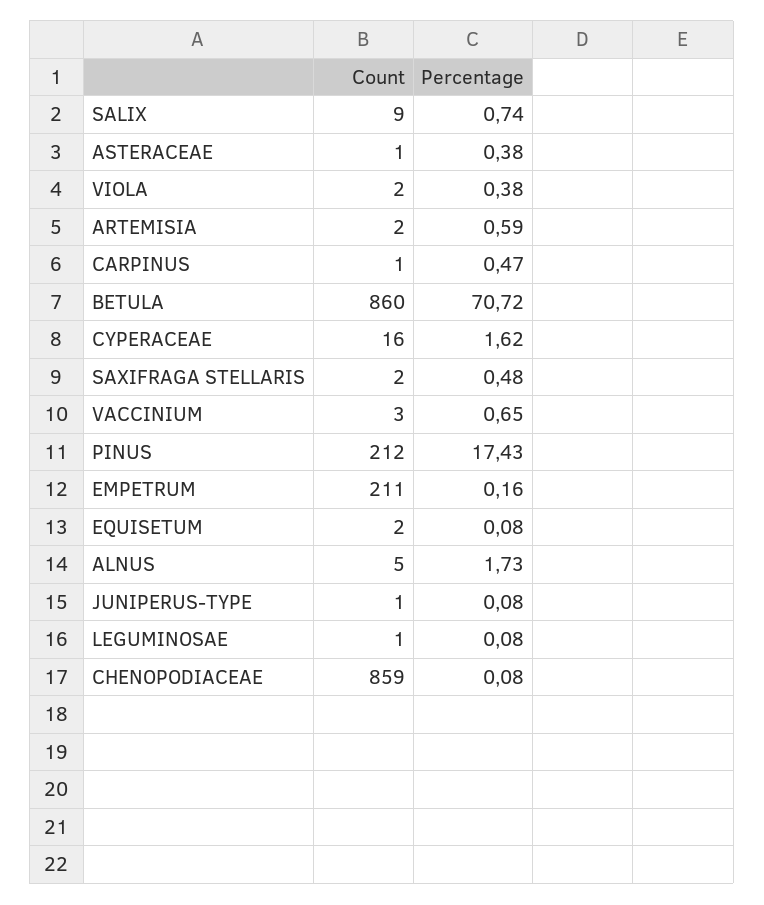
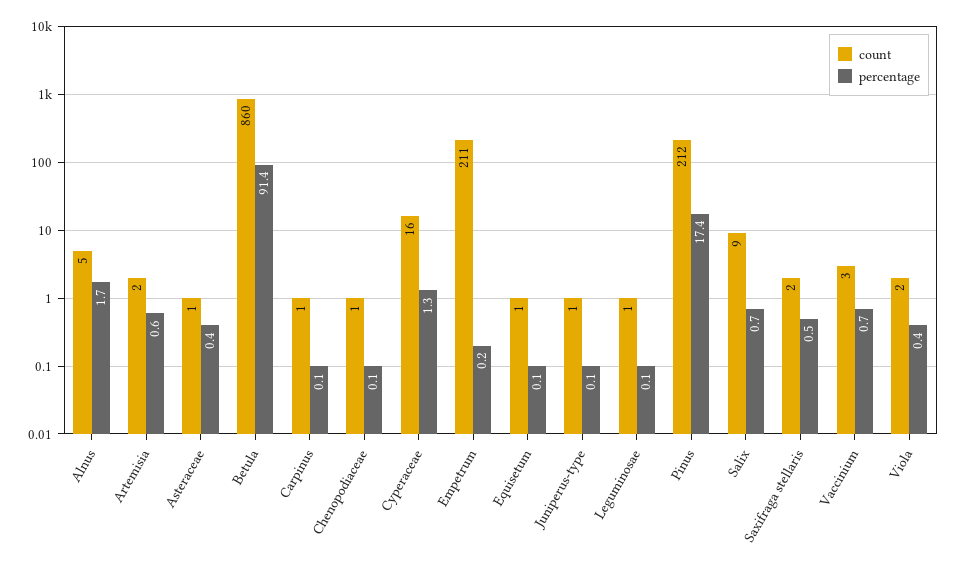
  {
    "Count": {
      "SALIX": 9,
      "ASTERACEAE": 1,
      "VIOLA": 2,
      "ARTEMISIA": 2,
      "CARPINUS": 1,
      "BETULA": 860,
      "CYPERACEAE": 16,
      "SAXIFRAGA STELLARIS": 2,
      "VACCINIUM": 3,
      "PINUS": 212,
      "EMPETRUM": 211,
-     "EQUISETUM": 2,
+     "EQUISETUM": 1,
      "ALNUS": 5,
      "JUNIPERUS-TYPE": 1,
      "LEGUMINOSAE": 1,
-     "CHENOPODIACEAE": 859
+     "CHENOPODIACEAE": 1
    },
    "Percentage": {
      "SALIX": 0.74,
      "ASTERACEAE": 0.38,
      "VIOLA": 0.38,
      "ARTEMISIA": 0.59,
-     "CARPINUS": 0.47,
+     "CARPINUS": 0.1,
-     "BETULA": 70.72,
+     "BETULA": 91.4,
-     "CYPERACEAE": 1.62,
+     "CYPERACEAE": 1.3,
      "SAXIFRAGA STELLARIS": 0.48,
      "VACCINIUM": 0.65,
      "PINUS": 17.43,
      "EMPETRUM": 0.16,
      "EQUISETUM": 0.08,
      "ALNUS": 1.73,
      "JUNIPERUS-TYPE": 0.08,
      "LEGUMINOSAE": 0.08,
      "CHENOPODIACEAE": 0.08
    }
  }

